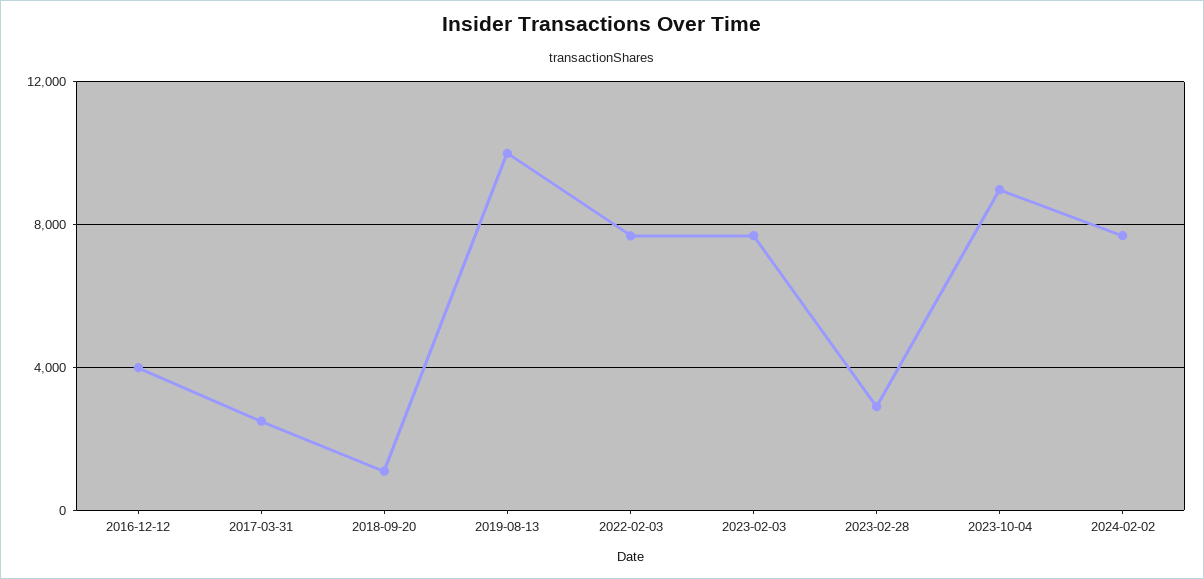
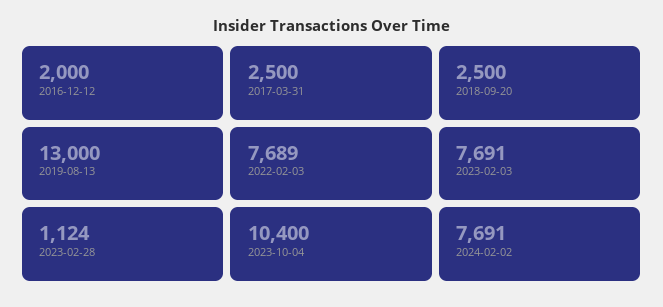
  {
-   "2016-12-12": 4000,
+   "2016-12-12": 2000,
    "2017-03-31": 2500,
-   "2018-09-20": 1000,
+   "2018-09-20": 2500,
-   "2019-08-13": 10000,
+   "2019-08-13": 13000,
    "2022-02-03": 7689,
    "2023-02-03": 7691,
-   "2023-02-28": 3000,
+   "2023-02-28": 1124,
-   "2023-10-04": 9000,
+   "2023-10-04": 10400,
    "2024-02-02": 7691
  }

